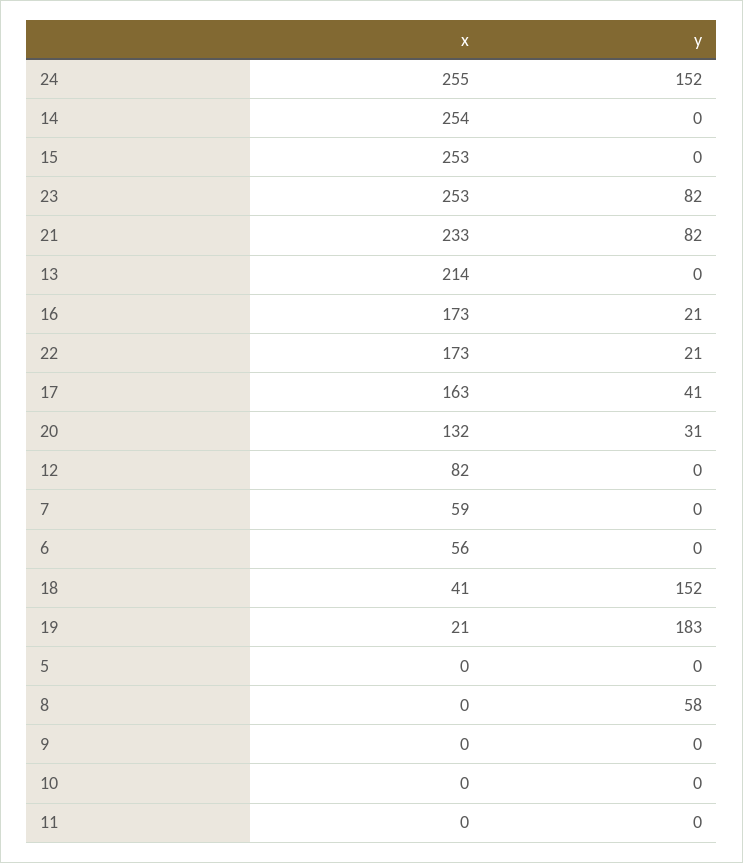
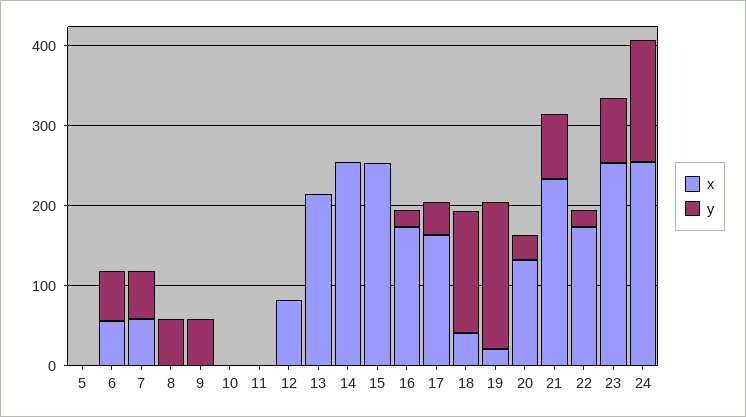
  {
    "x": {
      "24": 255,
      "14": 254,
      "15": 253,
      "23": 253,
      "21": 233,
      "13": 214,
      "16": 173,
      "22": 173,
      "17": 163,
      "20": 132,
      "12": 82,
      "7": 59,
      "6": 56,
      "18": 41,
      "19": 21,
      "5": 0,
      "8": 0,
      "9": 0,
      "10": 0,
      "11": 0
    },
    "y": {
      "24": 152,
      "14": 0,
      "15": 0,
      "23": 82,
      "21": 82,
      "13": 0,
      "16": 21,
      "22": 21,
      "17": 41,
      "20": 31,
      "12": 0,
-     "7": 0,
+     "7": 60,
-     "6": 0,
+     "6": 60,
      "18": 152,
      "19": 183,
      "5": 0,
      "8": 58,
-     "9": 0,
+     "9": 60,
      "10": 0,
      "11": 0
    }
  }

